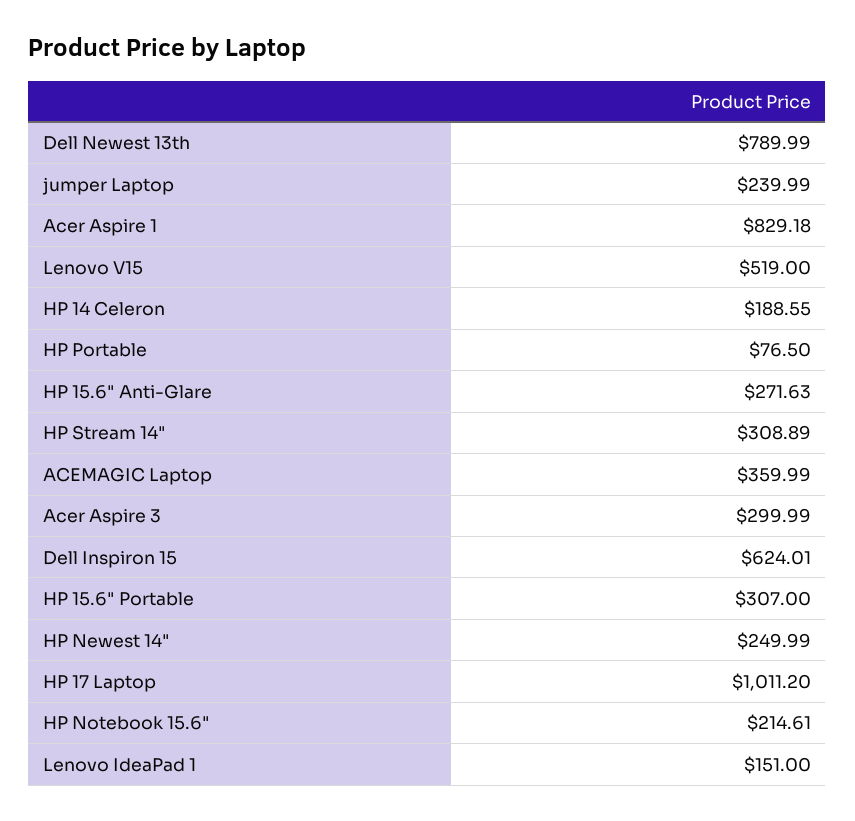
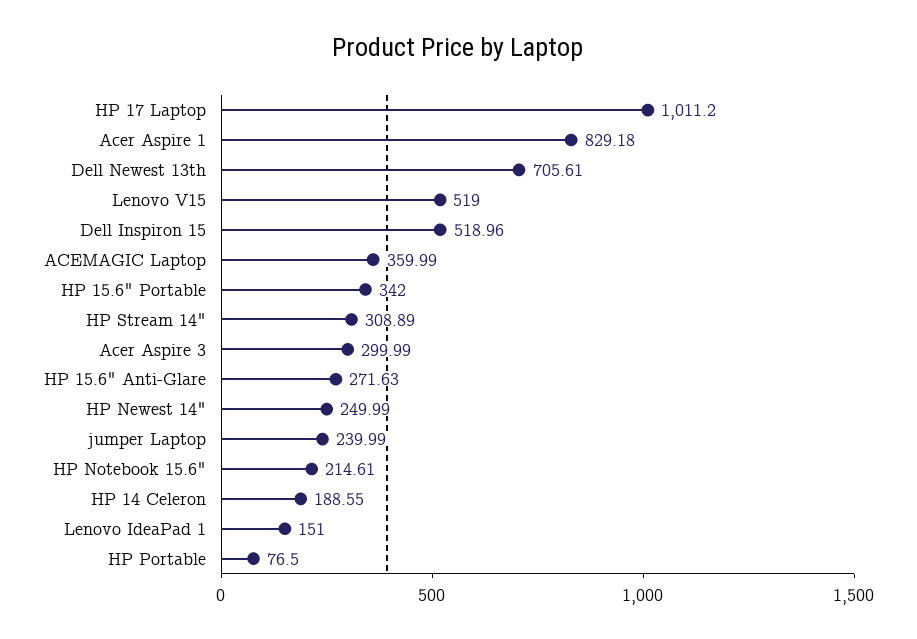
  {
-   "Dell Newest 13th": 789.99,
+   "Dell Newest 13th": 705.61,
    "jumper Laptop": 239.99,
    "Acer Aspire 1": 829.18,
    "Lenovo V15": 519,
    "HP 14 Celeron": 188.55,
    "HP Portable": 76.5,
    "HP 15.6\" Anti-Glare": 271.63,
    "HP Stream 14\"": 308.89,
    "ACEMAGIC Laptop": 359.99,
    "Acer Aspire 3": 299.99,
-   "Dell Inspiron 15": 624.01,
+   "Dell Inspiron 15": 518.96,
-   "HP 15.6\" Portable": 307,
+   "HP 15.6\" Portable": 342,
    "HP Newest 14\"": 249.99,
    "HP 17 Laptop": 1011.2,
    "HP Notebook 15.6\"": 214.61,
    "Lenovo IdeaPad 1": 151
  }

